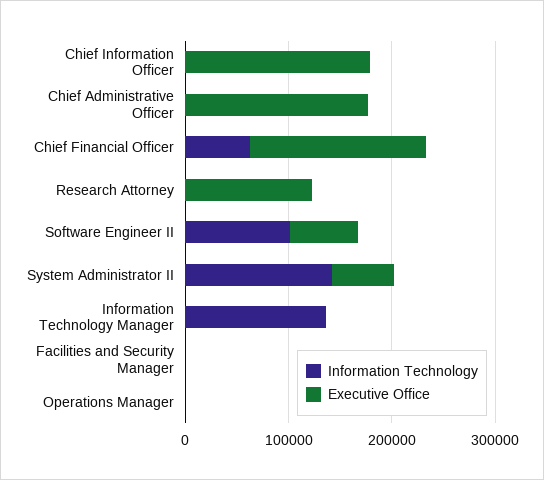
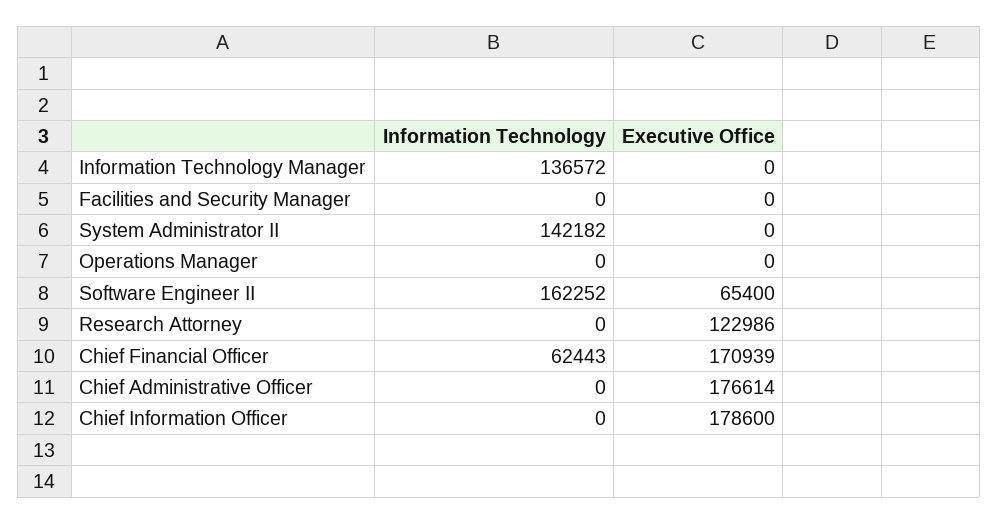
  {
    "Information Technology": {
      "Chief Information Officer": 0,
      "Chief Administrative Officer": 0,
      "Chief Financial Officer": 62443,
      "Research Attorney": 0,
-     "Software Engineer II": 100000,
+     "Software Engineer II": 162252,
      "System Administrator II": 142182,
      "Information Technology Manager": 136572,
      "Facilities and Security Manager": 0,
      "Operations Manager": 0
    },
    "Executive Office": {
      "Chief Information Officer": 178600,
      "Chief Administrative Officer": 176614,
      "Chief Financial Officer": 170939,
      "Research Attorney": 122986,
      "Software Engineer II": 65400,
-     "System Administrator II": 60000,
+     "System Administrator II": 0,
      "Information Technology Manager": 0,
      "Facilities and Security Manager": 0,
      "Operations Manager": 0
    }
  }

